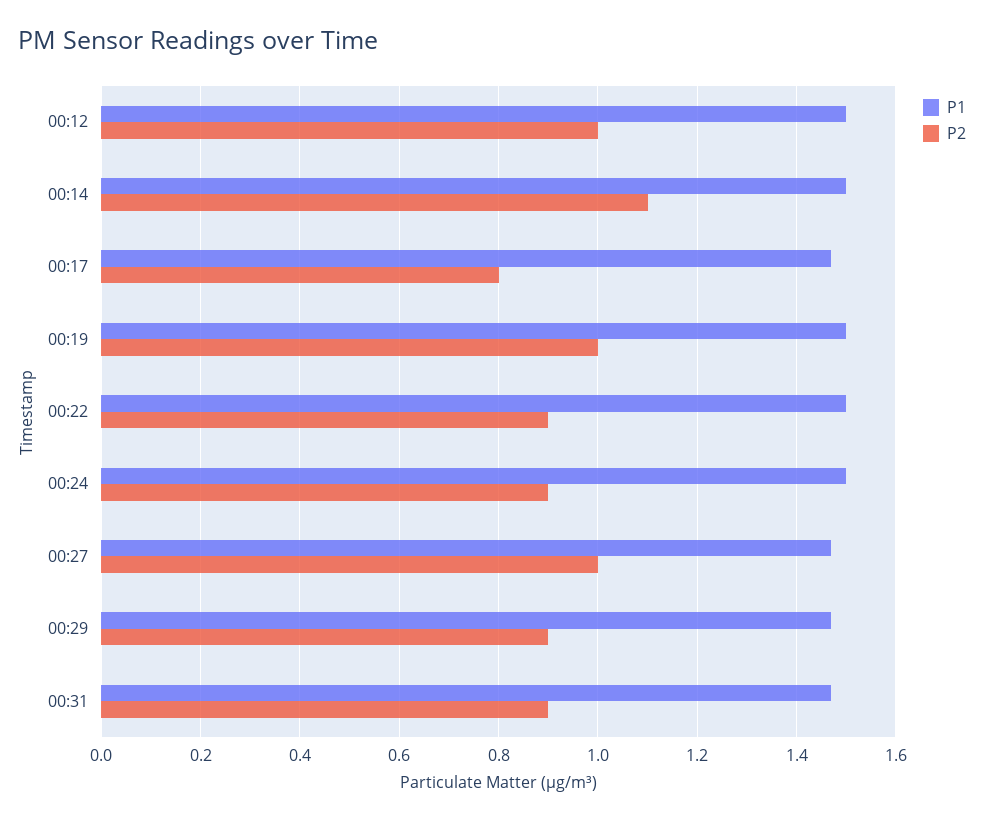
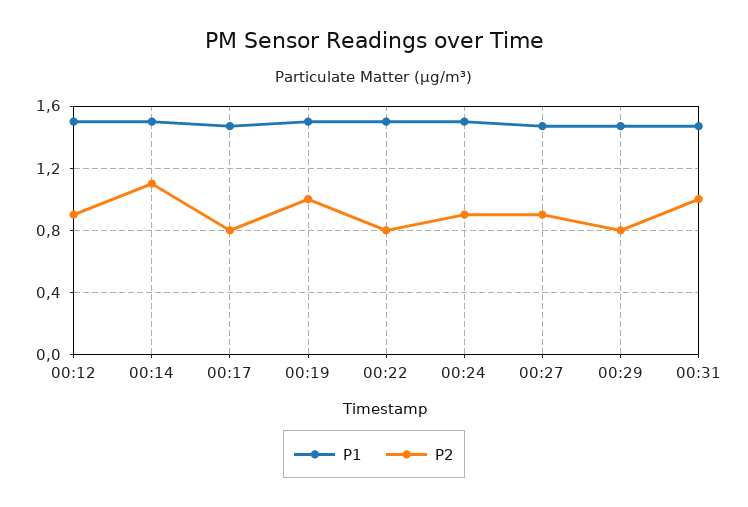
  {
    "P1": {
      "00:12": 1.5,
      "00:14": 1.5,
      "00:17": 1.45,
      "00:19": 1.5,
      "00:22": 1.5,
      "00:24": 1.5,
      "00:27": 1.45,
      "00:29": 1.45,
      "00:31": 1.45
    },
    "P2": {
-     "00:12": 1,
+     "00:12": 0.9,
      "00:14": 1.1,
      "00:17": 0.8,
      "00:19": 1,
-     "00:22": 0.9,
+     "00:22": 0.8,
      "00:24": 0.9,
-     "00:27": 1,
+     "00:27": 0.9,
-     "00:29": 0.9,
+     "00:29": 0.8,
-     "00:31": 0.9
+     "00:31": 1
    }
  }

